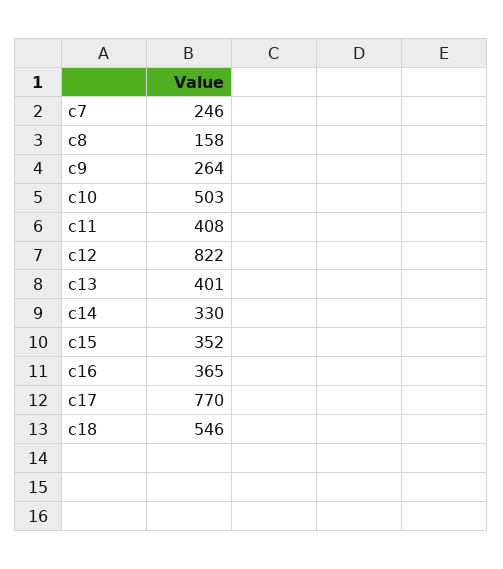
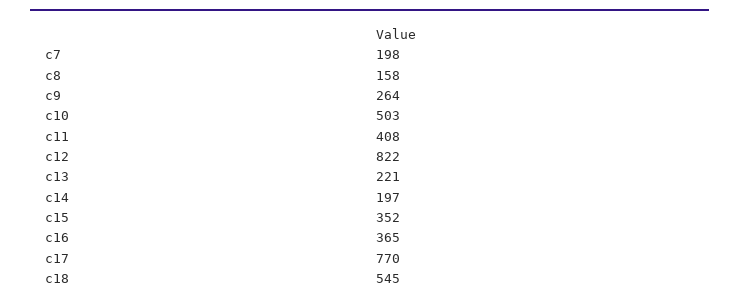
  {
-   "c7": 246,
+   "c7": 198,
    "c8": 158,
    "c9": 264,
    "c10": 503,
    "c11": 408,
    "c12": 822,
-   "c13": 401,
+   "c13": 221,
-   "c14": 330,
+   "c14": 197,
    "c15": 352,
    "c16": 365,
    "c17": 770,
-   "c18": 546
+   "c18": 545
  }

